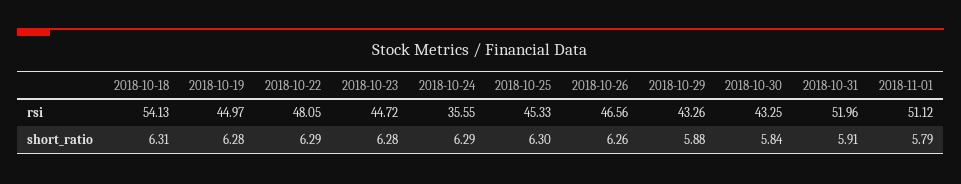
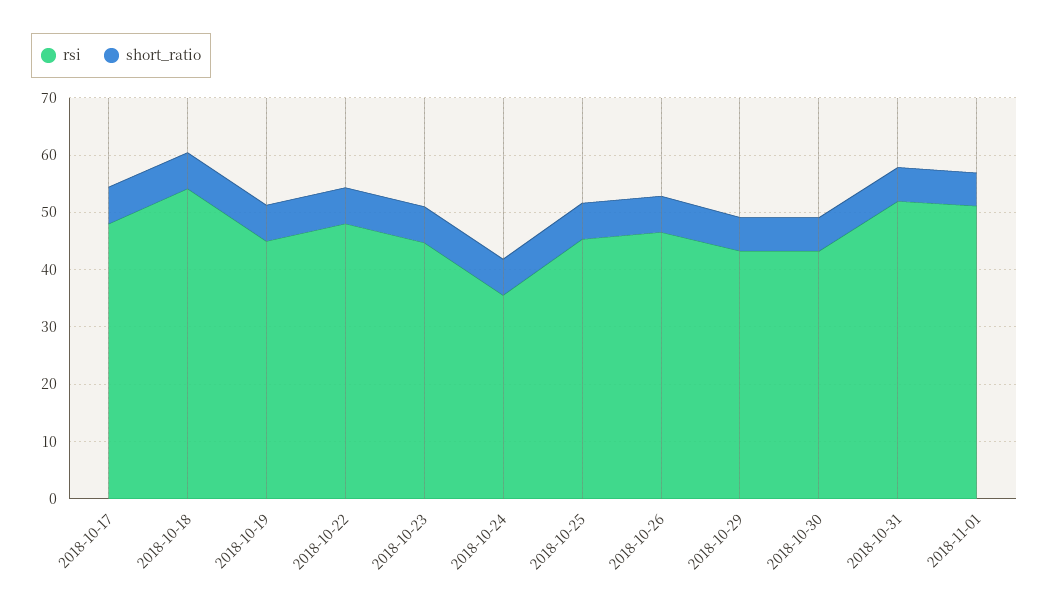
  {
    "rsi": {
      "2018-10-18": 54.13,
      "2018-10-19": 44.97,
      "2018-10-22": 48.05,
      "2018-10-23": 44.72,
      "2018-10-24": 35.55,
      "2018-10-25": 45.33,
      "2018-10-26": 46.56,
      "2018-10-29": 43.26,
      "2018-10-30": 43.25,
      "2018-10-31": 51.96,
-     "2018-11-01": 51.12
+     "2018-11-01": 51.12,
+     "2018-10-17": 48
    },
    "short_ratio": {
      "2018-10-18": 6.31,
      "2018-10-19": 6.28,
      "2018-10-22": 6.29,
      "2018-10-23": 6.28,
      "2018-10-24": 6.29,
      "2018-10-25": 6.3,
      "2018-10-26": 6.26,
      "2018-10-29": 5.88,
      "2018-10-30": 5.84,
      "2018-10-31": 5.91,
-     "2018-11-01": 5.79
+     "2018-11-01": 5.79,
+     "2018-10-17": 6
    }
  }

